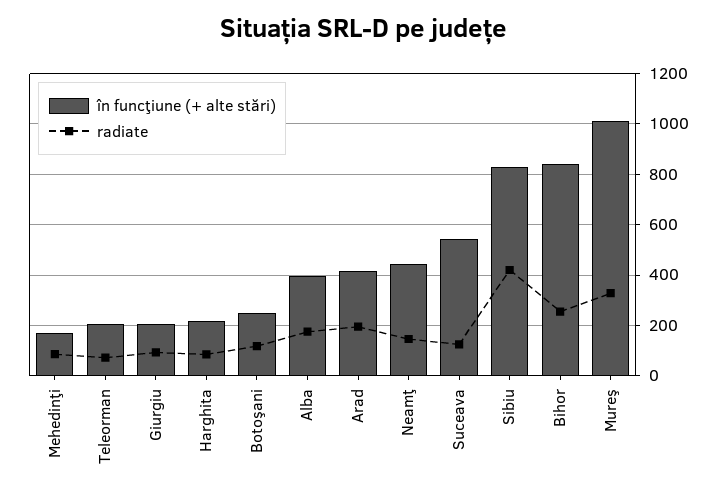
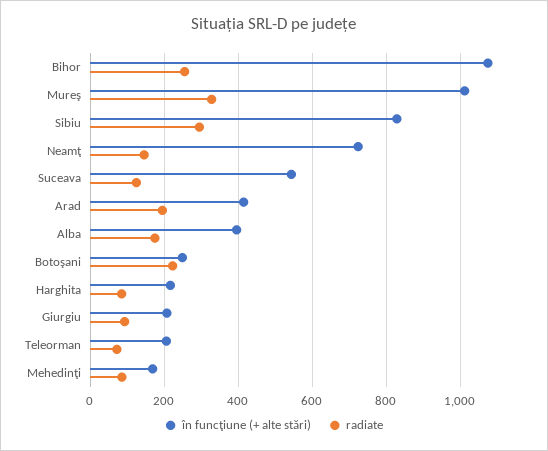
  {
    "în funcţiune (+ alte stări)": {
      "Mehedinţi": 160,
      "Teleorman": 200,
      "Giurgiu": 200,
      "Harghita": 220,
      "Botoşani": 240,
      "Alba": 400,
      "Arad": 420,
-     "Neamţ": 450,
+     "Neamţ": 720,
      "Suceava": 540,
      "Sibiu": 820,
-     "Bihor": 850,
+     "Bihor": 1080,
      "Mureş": 1020
    },
    "radiate": {
      "Mehedinţi": 80,
      "Teleorman": 80,
      "Giurgiu": 100,
      "Harghita": 80,
-     "Botoşani": 125,
+     "Botoşani": 220,
      "Alba": 180,
      "Arad": 200,
      "Neamţ": 140,
      "Suceava": 120,
-     "Sibiu": 425,
+     "Sibiu": 300,
      "Bihor": 260,
      "Mureş": 320
    }
  }

